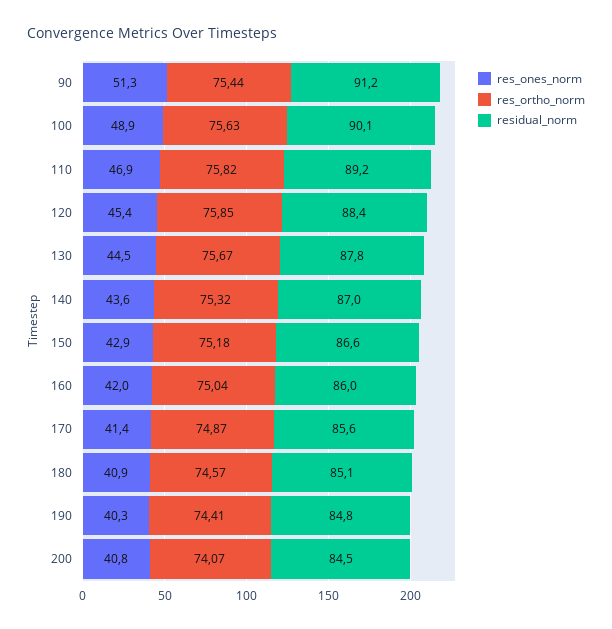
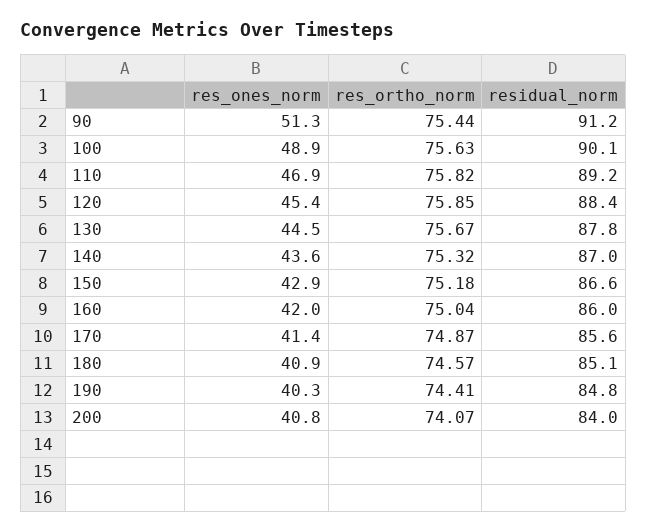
  {
    "res_ones_norm": {
      "90": 51.3,
      "100": 48.9,
      "110": 46.9,
      "120": 45.4,
      "130": 44.5,
      "140": 43.6,
      "150": 42.9,
      "160": 42,
      "170": 41.4,
      "180": 40.9,
      "190": 40.3,
      "200": 40.8
    },
    "res_ortho_norm": {
      "90": 75.44,
      "100": 75.63,
      "110": 75.82,
      "120": 75.85,
      "130": 75.67,
      "140": 75.32,
      "150": 75.18,
      "160": 75.04,
      "170": 74.87,
      "180": 74.57,
      "190": 74.41,
      "200": 74.07
    },
    "residual_norm": {
      "90": 91.2,
      "100": 90.1,
      "110": 89.2,
      "120": 88.4,
      "130": 87.8,
      "140": 87,
      "150": 86.6,
      "160": 86,
      "170": 85.6,
      "180": 85.1,
      "190": 84.8,
-     "200": 84.5
+     "200": 84
    }
  }

